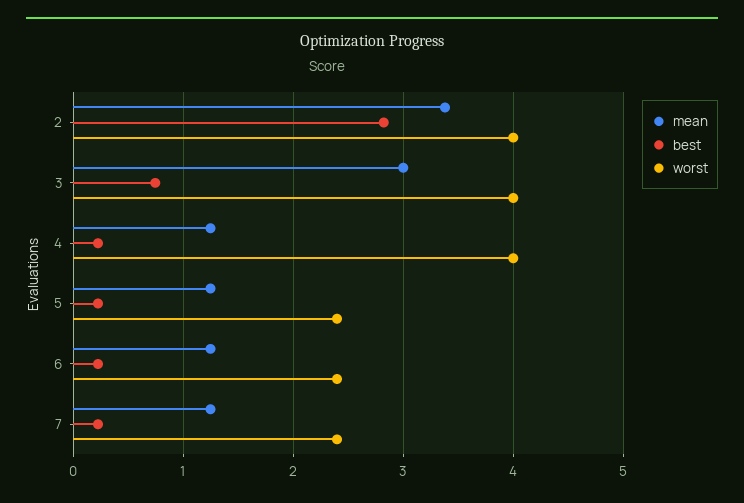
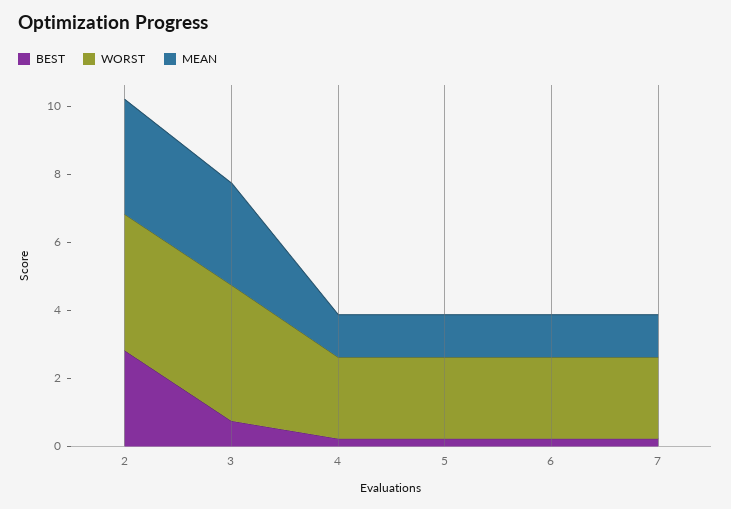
  {
    "mean": {
      "2": 3.4,
      "3": 3,
      "4": 1.2,
      "5": 1.2,
      "6": 1.2,
      "7": 1.2
    },
    "best": {
      "2": 2.8,
      "3": 0.7,
      "4": 0.2,
      "5": 0.2,
      "6": 0.2,
      "7": 0.2
    },
    "worst": {
      "2": 4,
      "3": 4,
-     "4": 4,
+     "4": 2.5,
      "5": 2.4,
      "6": 2.4,
      "7": 2.4
    }
  }

